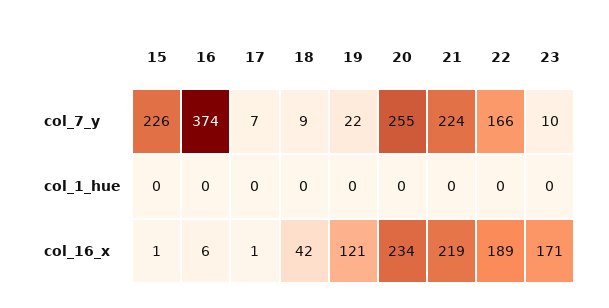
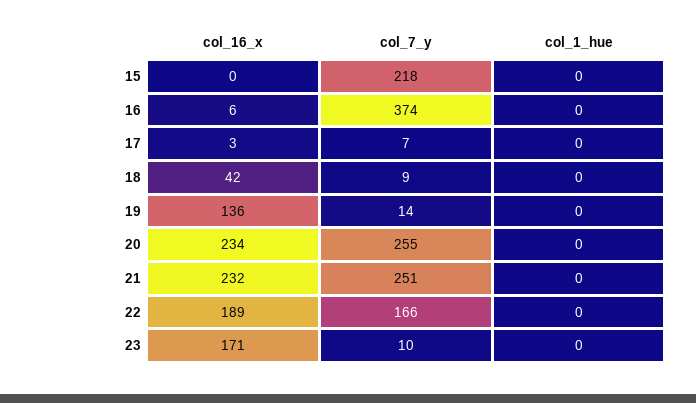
  {
    "15": {
-     "col_7_y": 226,
+     "col_7_y": 218,
      "col_1_hue": 0,
-     "col_16_x": 1
+     "col_16_x": 0
    },
    "16": {
      "col_7_y": 374,
      "col_1_hue": 0,
      "col_16_x": 6
    },
    "17": {
      "col_7_y": 7,
      "col_1_hue": 0,
-     "col_16_x": 1
+     "col_16_x": 3
    },
    "18": {
      "col_7_y": 9,
      "col_1_hue": 0,
      "col_16_x": 42
    },
    "19": {
-     "col_7_y": 22,
+     "col_7_y": 14,
      "col_1_hue": 0,
-     "col_16_x": 121
+     "col_16_x": 136
    },
    "20": {
      "col_7_y": 255,
      "col_1_hue": 0,
      "col_16_x": 234
    },
    "21": {
-     "col_7_y": 224,
+     "col_7_y": 251,
      "col_1_hue": 0,
-     "col_16_x": 219
+     "col_16_x": 232
    },
    "22": {
      "col_7_y": 166,
      "col_1_hue": 0,
      "col_16_x": 189
    },
    "23": {
      "col_7_y": 10,
      "col_1_hue": 0,
      "col_16_x": 171
    }
  }

